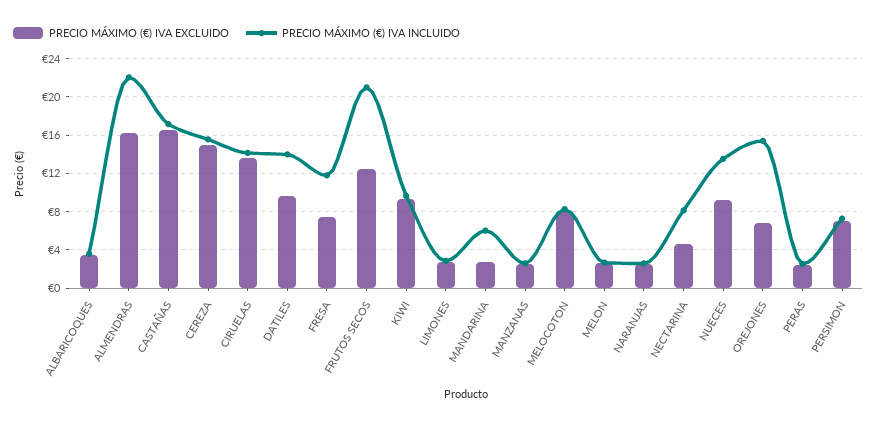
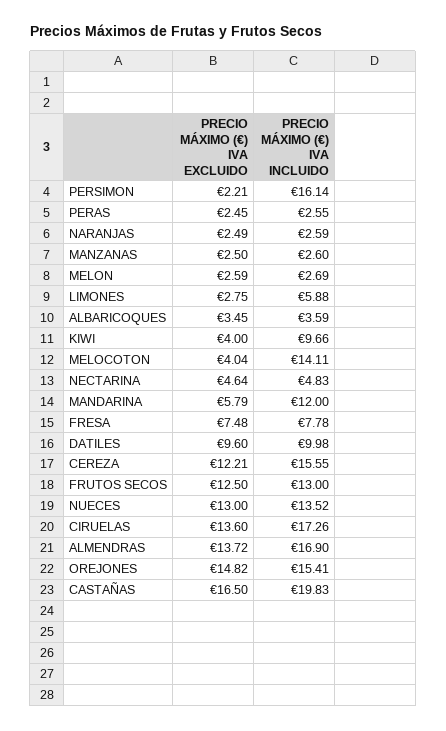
  {
    "PRECIO MÁXIMO (€) IVA EXCLUIDO": {
      "ALBARICOQUES": 3.45,
-     "ALMENDRAS": 16,
+     "ALMENDRAS": 13.72,
      "CASTAÑAS": 16.5,
-     "CEREZA": 15,
+     "CEREZA": 12.21,
      "CIRUELAS": 13.6,
      "DATILES": 9.6,
      "FRESA": 7.48,
      "FRUTOS SECOS": 12.5,
-     "KIWI": 9,
+     "KIWI": 4,
      "LIMONES": 2.75,
-     "MANDARINA": 3,
+     "MANDARINA": 5.79,
      "MANZANAS": 2.5,
-     "MELOCOTON": 8,
+     "MELOCOTON": 4.04,
      "MELON": 2.59,
      "NARANJAS": 2.49,
      "NECTARINA": 4.64,
-     "NUECES": 9,
+     "NUECES": 13,
-     "OREJONES": 7,
+     "OREJONES": 14.82,
      "PERAS": 2.45,
-     "PERSIMON": 7
+     "PERSIMON": 2.21
    },
    "PRECIO MÁXIMO (€) IVA INCLUIDO": {
      "ALBARICOQUES": 3.59,
-     "ALMENDRAS": 22,
+     "ALMENDRAS": 16.9,
-     "CASTAÑAS": 17,
+     "CASTAÑAS": 19.83,
      "CEREZA": 15.55,
-     "CIRUELAS": 14,
+     "CIRUELAS": 17.26,
-     "DATILES": 14,
+     "DATILES": 9.98,
-     "FRESA": 12,
+     "FRESA": 7.78,
-     "FRUTOS SECOS": 21,
+     "FRUTOS SECOS": 13,
      "KIWI": 9.66,
-     "LIMONES": 3,
+     "LIMONES": 5.88,
-     "MANDARINA": 6,
+     "MANDARINA": 12,
      "MANZANAS": 2.6,
-     "MELOCOTON": 8,
+     "MELOCOTON": 14.11,
      "MELON": 2.69,
      "NARANJAS": 2.59,
-     "NECTARINA": 8,
+     "NECTARINA": 4.83,
      "NUECES": 13.52,
      "OREJONES": 15.41,
      "PERAS": 2.55,
-     "PERSIMON": 7
+     "PERSIMON": 16.14
    }
  }

